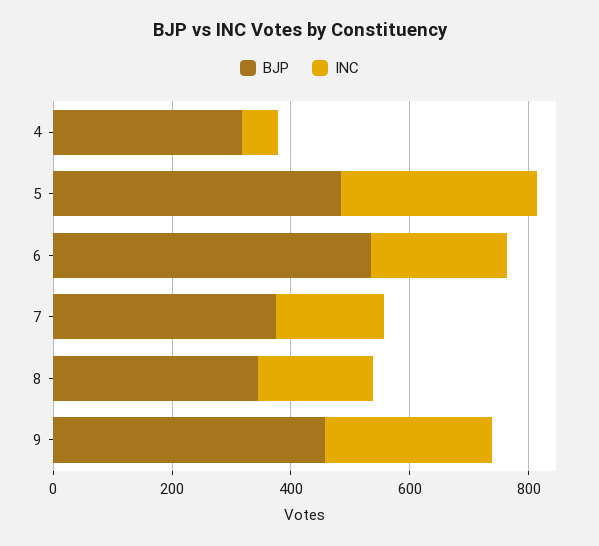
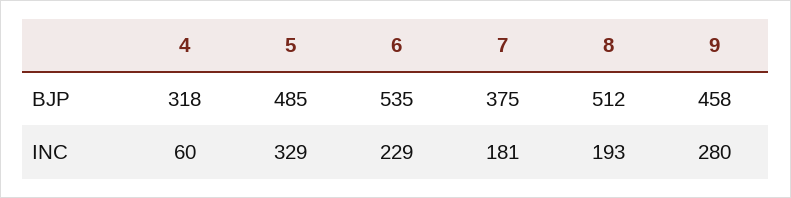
  {
    "BJP": {
      "4": 318,
      "5": 485,
      "6": 535,
      "7": 375,
-     "8": 350,
+     "8": 512,
      "9": 458
    },
    "INC": {
      "4": 60,
      "5": 329,
      "6": 229,
      "7": 181,
      "8": 193,
      "9": 280
    }
  }

